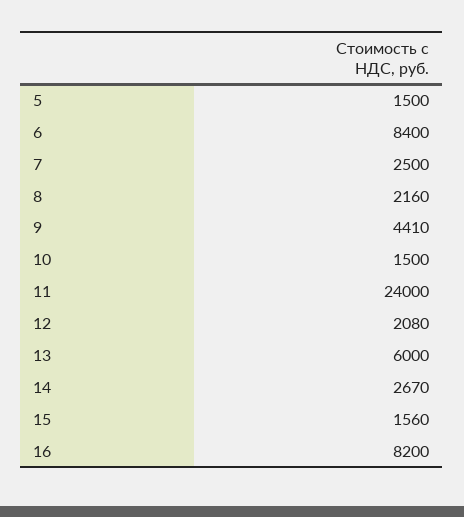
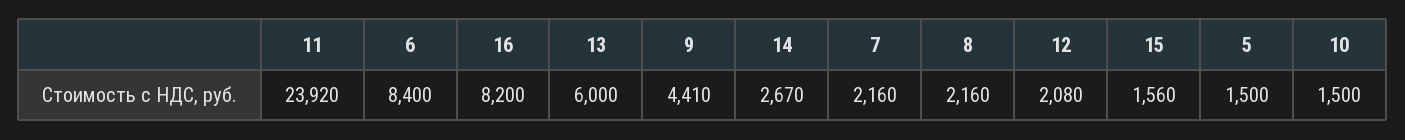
  {
    "5": 1500,
    "6": 8400,
-   "7": 2500,
+   "7": 2160,
    "8": 2160,
    "9": 4410,
    "10": 1500,
-   "11": 24000,
+   "11": 23920,
    "12": 2080,
    "13": 6000,
    "14": 2670,
    "15": 1560,
    "16": 8200
  }

